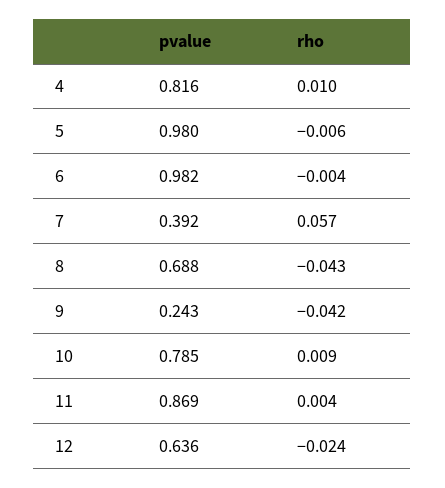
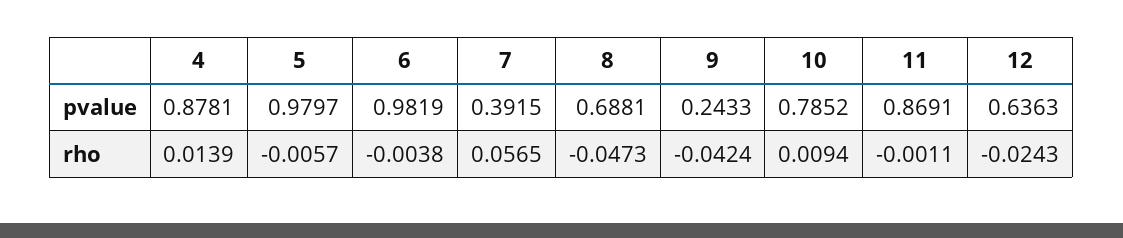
  {
    "pvalue": {
-     "4": 0.816,
+     "4": 0.8781,
      "5": 0.9797,
      "6": 0.9819,
      "7": 0.3915,
      "8": 0.6881,
      "9": 0.2433,
      "10": 0.7852,
      "11": 0.8691,
      "12": 0.6363
    },
    "rho": {
-     "4": 0.01,
+     "4": 0.0139,
      "5": -0.0057,
      "6": -0.0038,
      "7": 0.0565,
-     "8": -0.043,
+     "8": -0.0473,
      "9": -0.0424,
      "10": 0.0094,
-     "11": 0.004,
+     "11": -0.0011,
      "12": -0.0243
    }
  }

